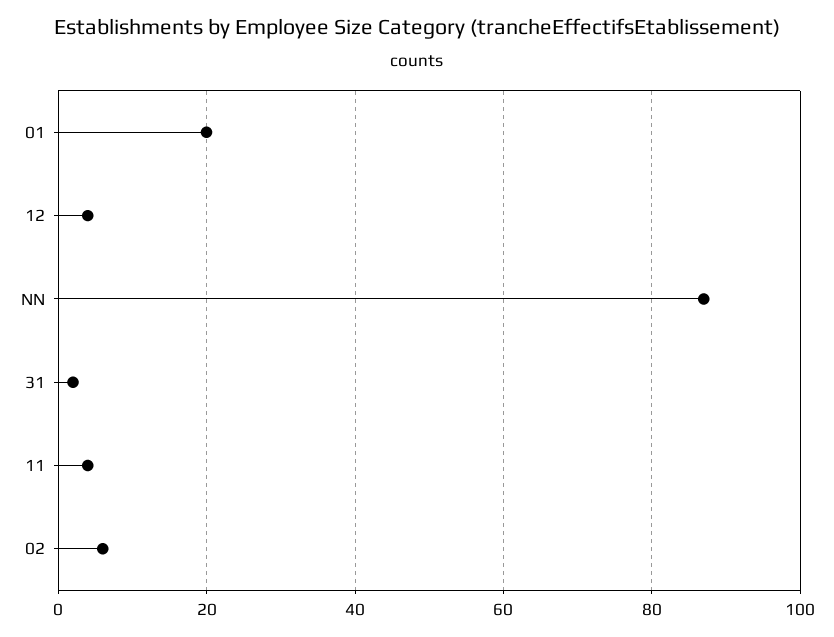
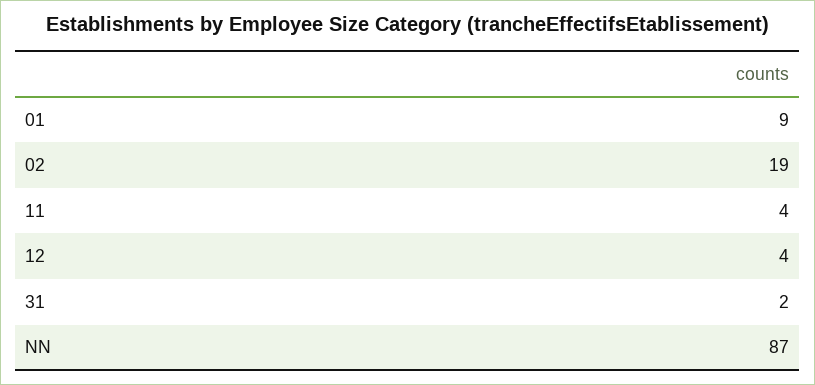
  {
-   "01": 20,
+   "01": 9,
    "12": 4,
    "NN": 87,
    "31": 2,
    "11": 4,
-   "02": 5
+   "02": 19
  }

